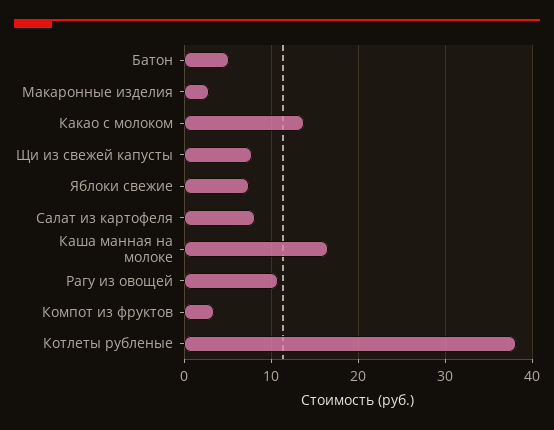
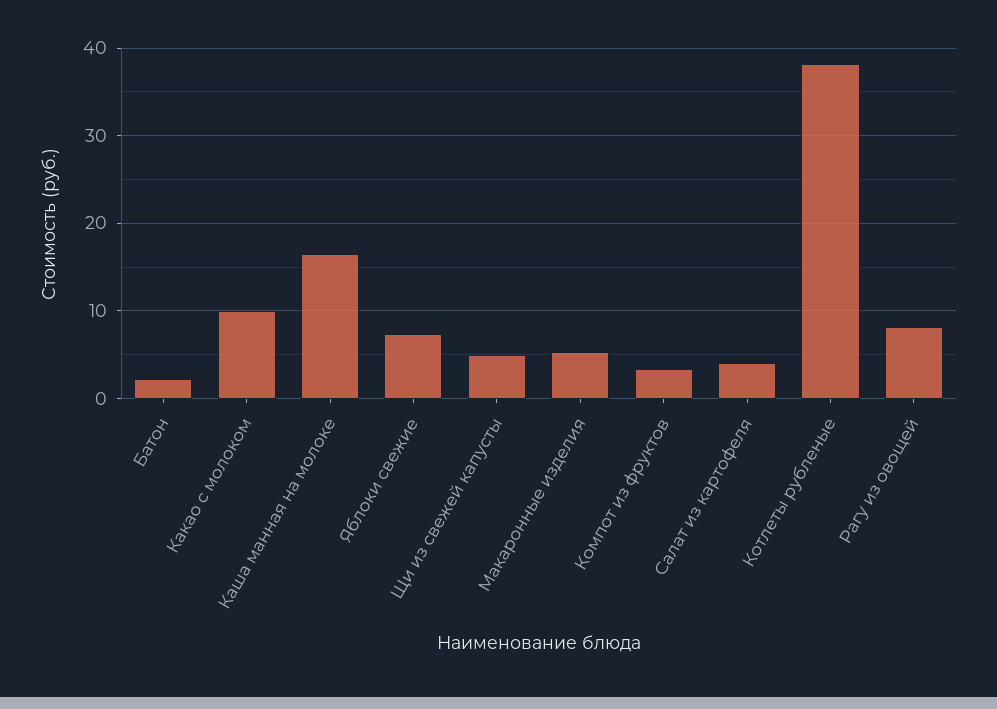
  {
-   "Батон": 5,
+   "Батон": 2,
-   "Макаронные изделия": 3,
+   "Макаронные изделия": 5,
-   "Какао с молоком": 14,
+   "Какао с молоком": 10,
-   "Щи из свежей капусты": 8,
+   "Щи из свежей капусты": 5,
    "Яблоки свежие": 7,
-   "Салат из картофеля": 8,
+   "Салат из картофеля": 4,
    "Каша манная на молоке": 16,
-   "Рагу из овощей": 11,
+   "Рагу из овощей": 8,
    "Компот из фруктов": 3,
    "Котлеты рубленые": 38
  }

